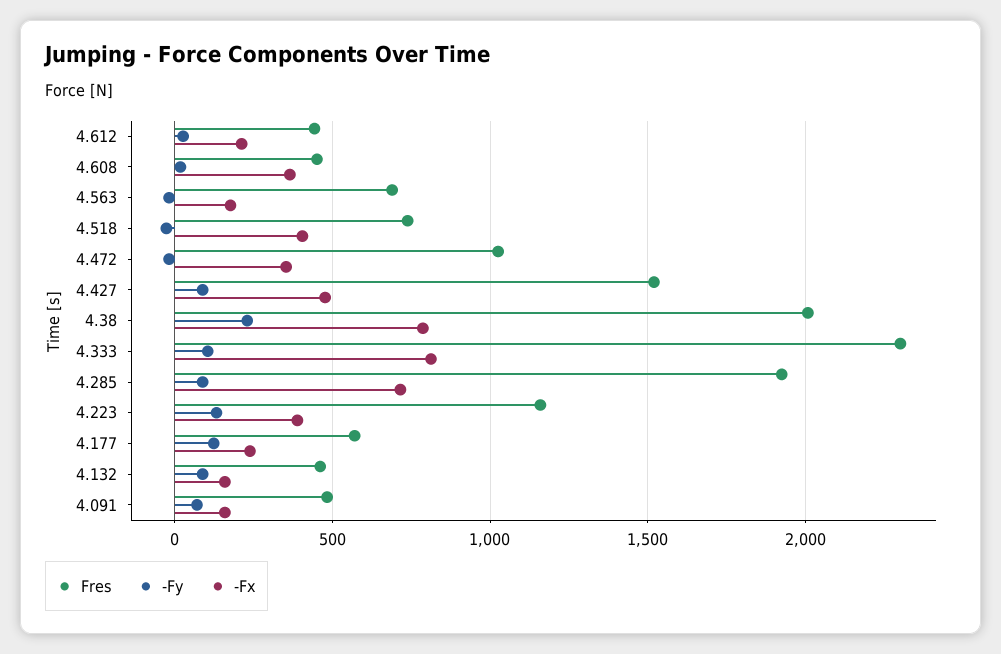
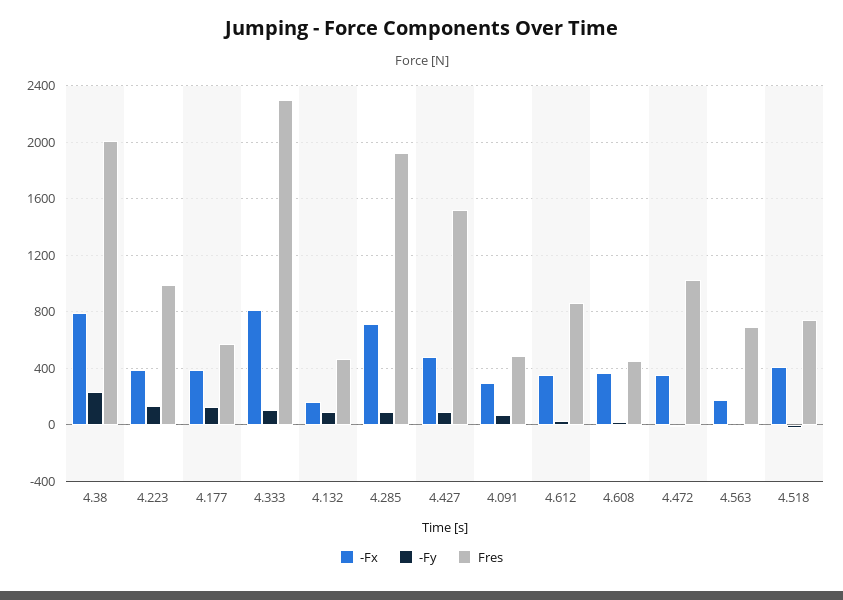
  {
    "Fres": {
-     "4.612": 450,
+     "4.612": 850,
      "4.608": 450,
      "4.563": 700,
      "4.518": 750,
      "4.472": 1050,
      "4.427": 1500,
      "4.38": 2000,
      "4.333": 2300,
      "4.285": 1900,
-     "4.223": 1150,
+     "4.223": 1000,
      "4.177": 550,
      "4.132": 450,
      "4.091": 500
    },
    "-Fy": {
      "4.612": 50,
      "4.608": 0,
      "4.563": 0,
      "4.518": -50,
      "4.472": 0,
      "4.427": 100,
      "4.38": 250,
      "4.333": 100,
      "4.285": 100,
      "4.223": 150,
      "4.177": 100,
      "4.132": 100,
      "4.091": 50
    },
    "-Fx": {
-     "4.612": 200,
+     "4.612": 350,
      "4.608": 350,
      "4.563": 200,
      "4.518": 400,
      "4.472": 350,
      "4.427": 500,
      "4.38": 800,
      "4.333": 800,
      "4.285": 700,
      "4.223": 400,
-     "4.177": 250,
+     "4.177": 400,
      "4.132": 150,
-     "4.091": 150
+     "4.091": 300
    }
  }

